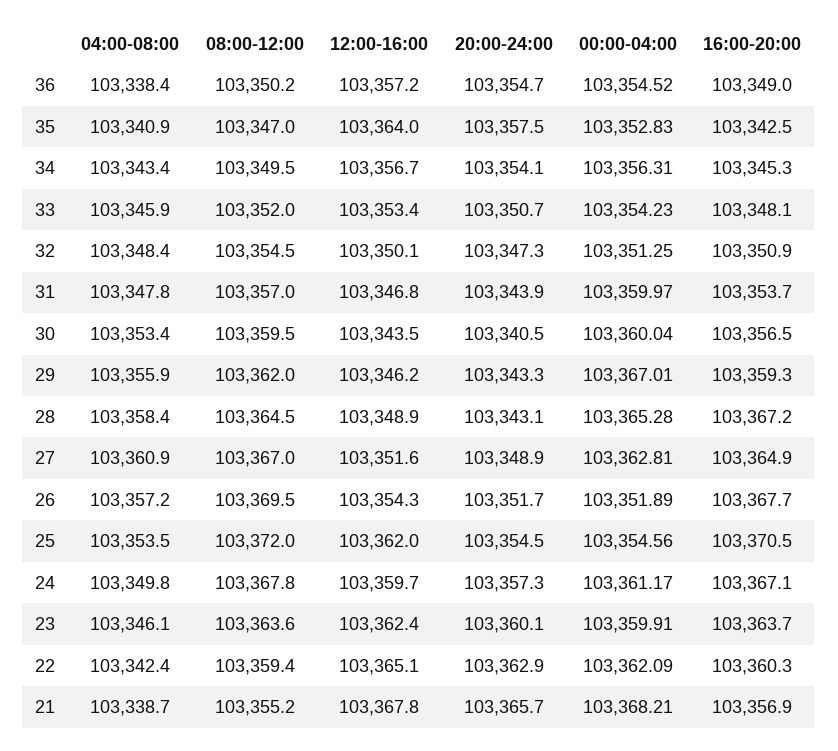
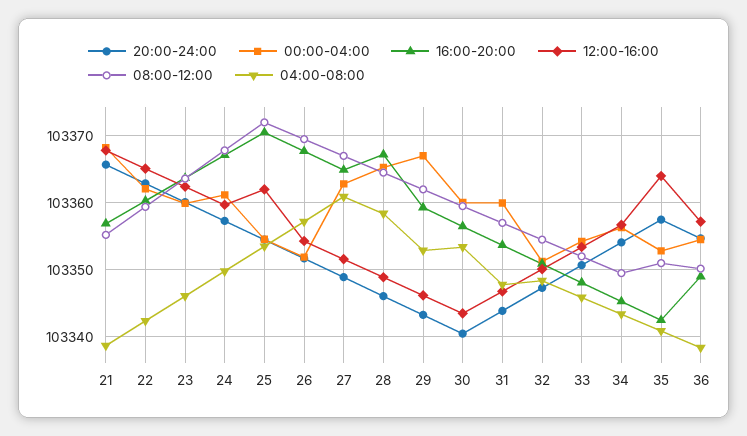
  {
    "04:00-08:00": {
      "36": 103338.4,
      "35": 103340.9,
      "34": 103343.4,
      "33": 103345.9,
      "32": 103348.4,
      "31": 103347.8,
      "30": 103353.4,
-     "29": 103355.9,
+     "29": 103353,
      "28": 103358.4,
      "27": 103360.9,
      "26": 103357.2,
      "25": 103353.5,
      "24": 103349.8,
      "23": 103346.1,
      "22": 103342.4,
      "21": 103338.7
    },
    "08:00-12:00": {
      "36": 103350.2,
-     "35": 103347,
+     "35": 103351,
      "34": 103349.5,
      "33": 103352,
      "32": 103354.5,
      "31": 103357,
      "30": 103359.5,
      "29": 103362,
      "28": 103364.5,
      "27": 103367,
      "26": 103369.5,
      "25": 103372,
      "24": 103367.8,
      "23": 103363.6,
      "22": 103359.4,
      "21": 103355.2
    },
    "12:00-16:00": {
      "36": 103357.2,
      "35": 103364,
      "34": 103356.7,
      "33": 103353.4,
      "32": 103350.1,
      "31": 103346.8,
      "30": 103343.5,
      "29": 103346.2,
      "28": 103348.9,
      "27": 103351.6,
      "26": 103354.3,
      "25": 103362,
      "24": 103359.7,
      "23": 103362.4,
      "22": 103365.1,
      "21": 103367.8
    },
    "20:00-24:00": {
      "36": 103354.7,
      "35": 103357.5,
      "34": 103354.1,
      "33": 103350.7,
      "32": 103347.3,
      "31": 103343.9,
      "30": 103340.5,
      "29": 103343.3,
-     "28": 103343.1,
+     "28": 103346,
      "27": 103348.9,
      "26": 103351.7,
      "25": 103354.5,
      "24": 103357.3,
      "23": 103360.1,
      "22": 103362.9,
      "21": 103365.7
    },
    "00:00-04:00": {
      "36": 103354.52,
      "35": 103352.83,
      "34": 103356.31,
      "33": 103354.23,
      "32": 103351.25,
      "31": 103359.97,
      "30": 103360.04,
      "29": 103367.01,
      "28": 103365.28,
      "27": 103362.81,
      "26": 103351.89,
      "25": 103354.56,
      "24": 103361.17,
      "23": 103359.91,
      "22": 103362.09,
      "21": 103368.21
    },
    "16:00-20:00": {
      "36": 103349,
      "35": 103342.5,
      "34": 103345.3,
      "33": 103348.1,
      "32": 103350.9,
      "31": 103353.7,
      "30": 103356.5,
      "29": 103359.3,
      "28": 103367.2,
      "27": 103364.9,
      "26": 103367.7,
      "25": 103370.5,
      "24": 103367.1,
      "23": 103363.7,
      "22": 103360.3,
      "21": 103356.9
    }
  }

